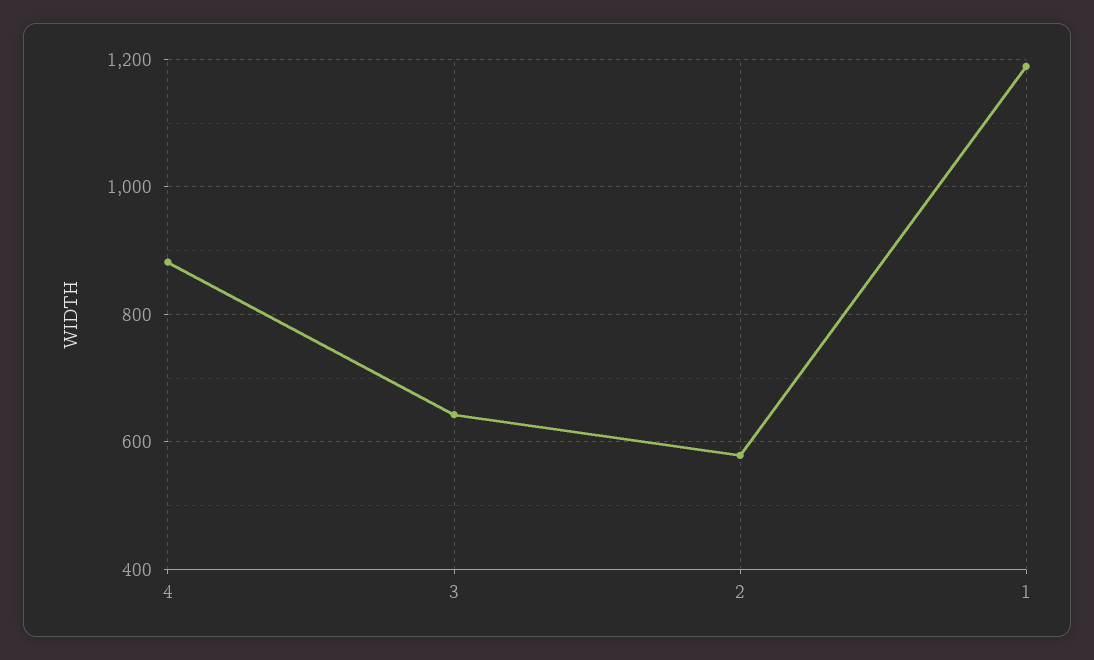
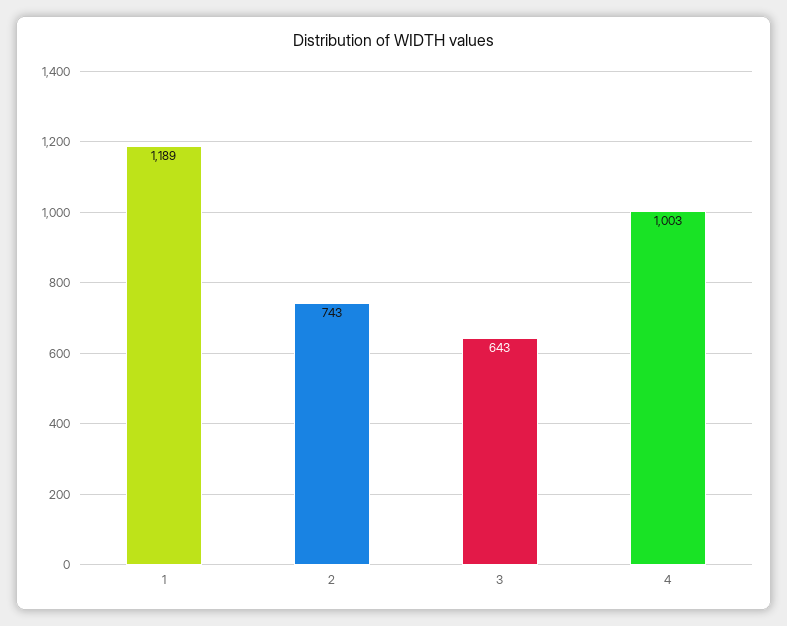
  {
-   "4": 880,
+   "4": 1003,
    "3": 643,
-   "2": 580,
+   "2": 743,
    "1": 1189
  }

